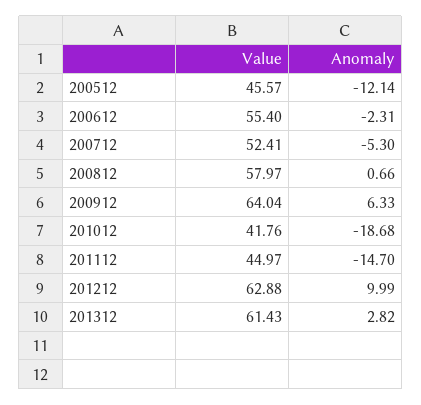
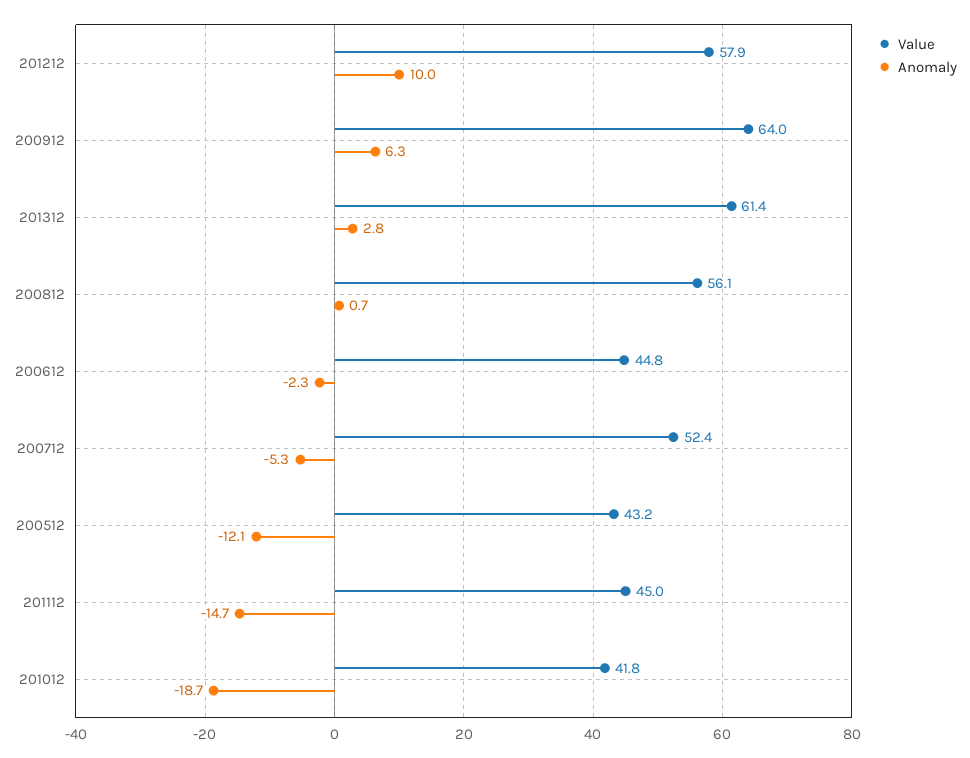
  {
    "Value": {
-     "200512": 45.57,
+     "200512": 43.2,
-     "200612": 55.4,
+     "200612": 44.8,
      "200712": 52.41,
-     "200812": 57.97,
+     "200812": 56.1,
      "200912": 64.04,
      "201012": 41.76,
      "201112": 44.97,
-     "201212": 62.88,
+     "201212": 57.9,
      "201312": 61.43
    },
    "Anomaly": {
      "200512": -12.14,
      "200612": -2.31,
      "200712": -5.3,
      "200812": 0.66,
      "200912": 6.33,
      "201012": -18.68,
      "201112": -14.7,
      "201212": 9.99,
      "201312": 2.82
    }
  }

